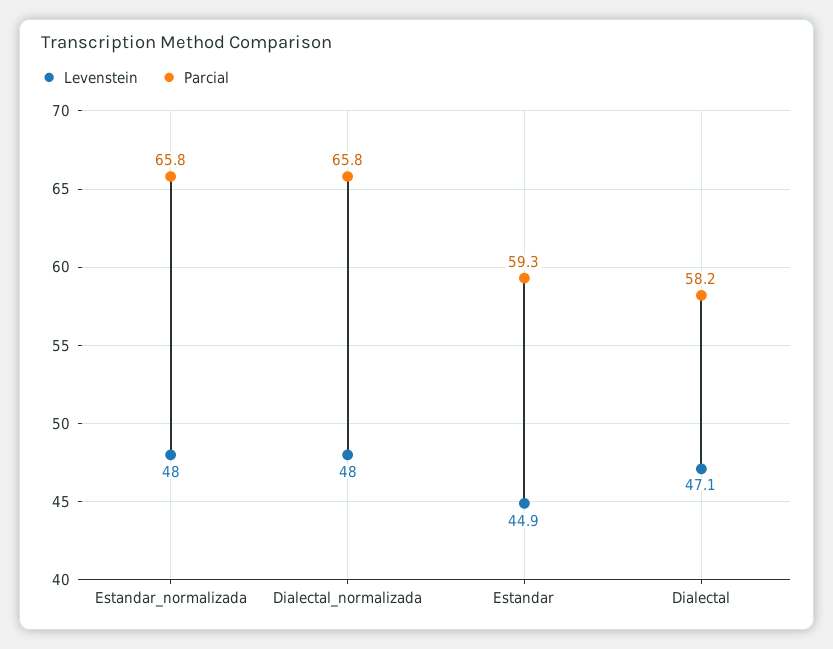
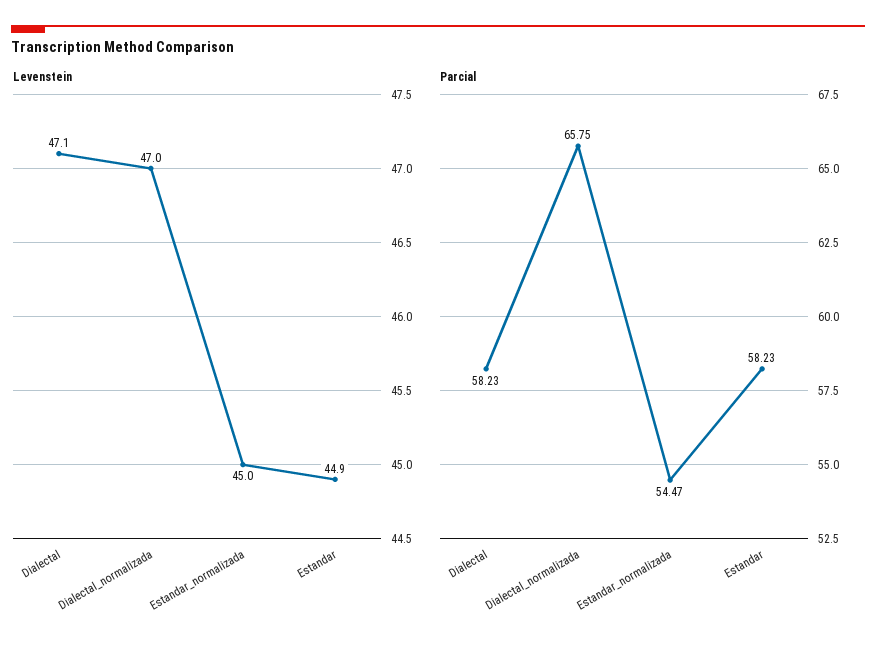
  {
    "Levenstein": {
-     "Estandar_normalizada": 48,
+     "Estandar_normalizada": 45,
-     "Dialectal_normalizada": 48,
+     "Dialectal_normalizada": 47,
      "Estandar": 44.9,
      "Dialectal": 47.1
    },
    "Parcial": {
-     "Estandar_normalizada": 65.8,
+     "Estandar_normalizada": 54.47,
      "Dialectal_normalizada": 65.75,
-     "Estandar": 59.3,
+     "Estandar": 58.23,
      "Dialectal": 58.23
    }
  }

